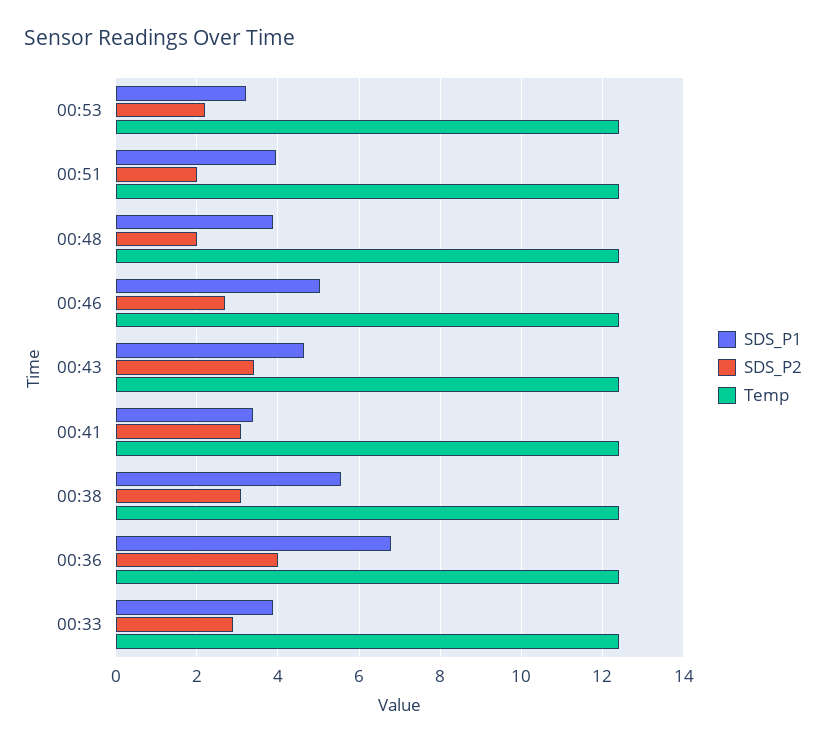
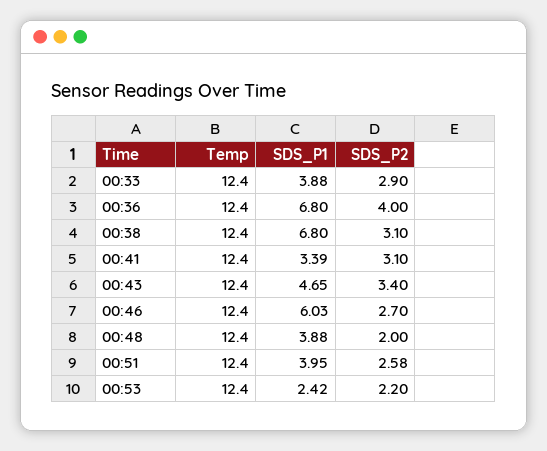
  {
    "SDS_P1": {
-     "00:53": 3.2,
+     "00:53": 2.42,
      "00:51": 3.95,
      "00:48": 3.88,
-     "00:46": 5,
+     "00:46": 6.03,
      "00:43": 4.65,
      "00:41": 3.39,
-     "00:38": 5.6,
+     "00:38": 6.8,
      "00:36": 6.8,
      "00:33": 3.88
    },
    "SDS_P2": {
      "00:53": 2.2,
-     "00:51": 2,
+     "00:51": 2.58,
      "00:48": 2,
      "00:46": 2.7,
      "00:43": 3.4,
      "00:41": 3.1,
      "00:38": 3.1,
      "00:36": 4,
      "00:33": 2.9
    },
    "Temp": {
      "00:53": 12.4,
      "00:51": 12.4,
      "00:48": 12.4,
      "00:46": 12.4,
      "00:43": 12.4,
      "00:41": 12.4,
      "00:38": 12.4,
      "00:36": 12.4,
      "00:33": 12.4
    }
  }

